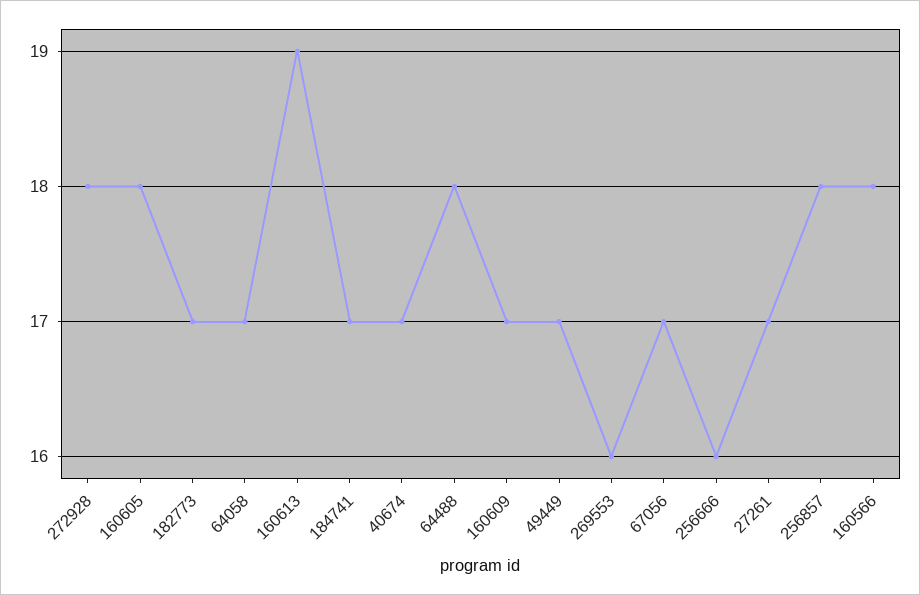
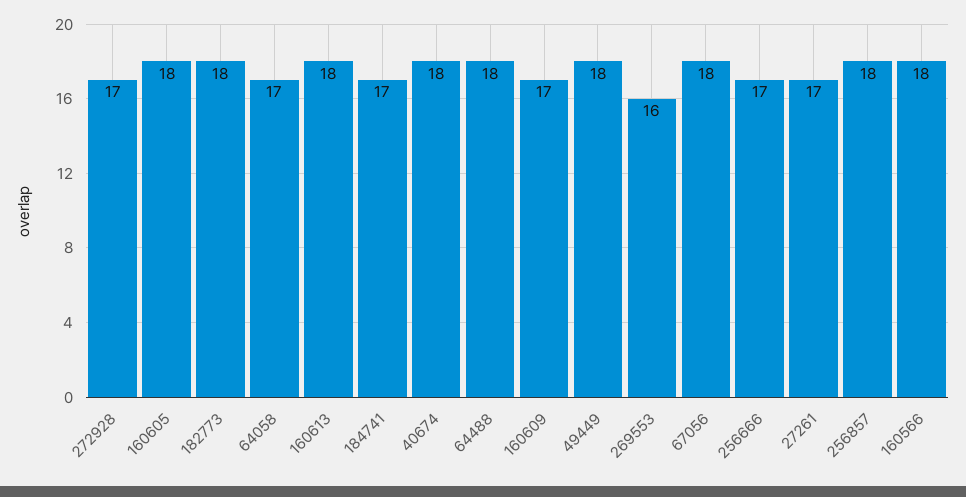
  {
-   "272928": 18,
+   "272928": 17,
    "160605": 18,
-   "182773": 17,
+   "182773": 18,
    "64058": 17,
-   "160613": 19,
+   "160613": 18,
    "184741": 17,
-   "40674": 17,
+   "40674": 18,
    "64488": 18,
    "160609": 17,
-   "49449": 17,
+   "49449": 18,
    "269553": 16,
-   "67056": 17,
+   "67056": 18,
-   "256666": 16,
+   "256666": 17,
    "27261": 17,
    "256857": 18,
    "160566": 18
  }

